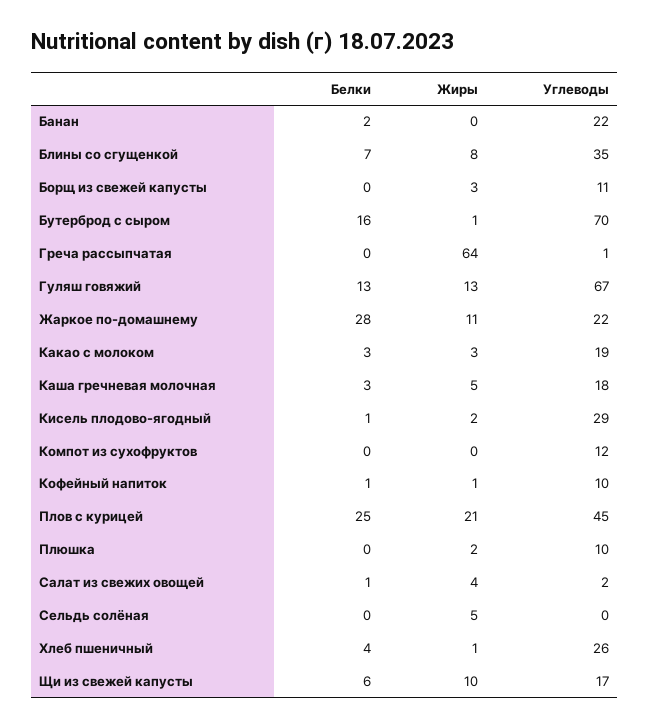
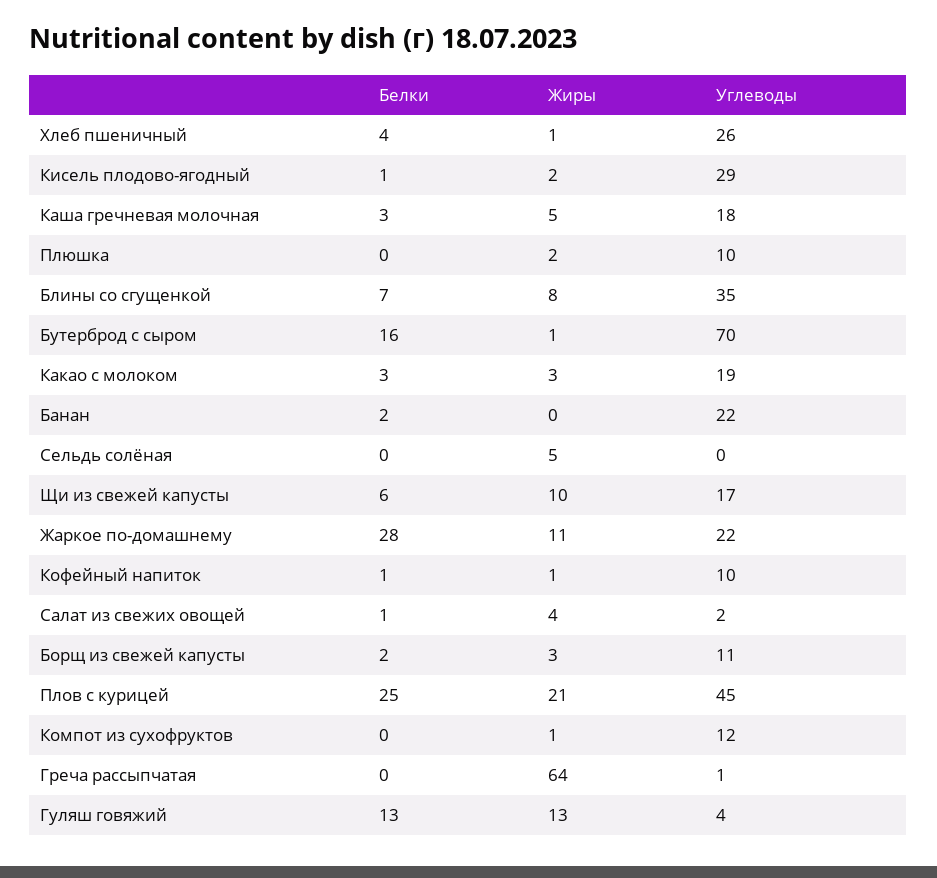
  {
    "Белки": {
      "Банан": 2,
      "Блины со сгущенкой": 7,
-     "Борщ из свежей капусты": 0,
+     "Борщ из свежей капусты": 2,
      "Бутерброд с сыром": 16,
      "Греча рассыпчатая": 0,
      "Гуляш говяжий": 13,
      "Жаркое по-домашнему": 28,
      "Какао с молоком": 3,
      "Каша гречневая молочная": 3,
      "Кисель плодово-ягодный": 1,
      "Компот из сухофруктов": 0,
      "Кофейный напиток": 1,
      "Плов с курицей": 25,
      "Плюшка": 0,
      "Салат из свежих овощей": 1,
      "Сельдь солёная": 0,
      "Хлеб пшеничный": 4,
      "Щи из свежей капусты": 6
    },
    "Жиры": {
      "Банан": 0,
      "Блины со сгущенкой": 8,
      "Борщ из свежей капусты": 3,
      "Бутерброд с сыром": 1,
      "Греча рассыпчатая": 64,
      "Гуляш говяжий": 13,
      "Жаркое по-домашнему": 11,
      "Какао с молоком": 3,
      "Каша гречневая молочная": 5,
      "Кисель плодово-ягодный": 2,
-     "Компот из сухофруктов": 0,
+     "Компот из сухофруктов": 1,
      "Кофейный напиток": 1,
      "Плов с курицей": 21,
      "Плюшка": 2,
      "Салат из свежих овощей": 4,
      "Сельдь солёная": 5,
      "Хлеб пшеничный": 1,
      "Щи из свежей капусты": 10
    },
    "Углеводы": {
      "Банан": 22,
      "Блины со сгущенкой": 35,
      "Борщ из свежей капусты": 11,
      "Бутерброд с сыром": 70,
      "Греча рассыпчатая": 1,
-     "Гуляш говяжий": 67,
+     "Гуляш говяжий": 4,
      "Жаркое по-домашнему": 22,
      "Какао с молоком": 19,
      "Каша гречневая молочная": 18,
      "Кисель плодово-ягодный": 29,
      "Компот из сухофруктов": 12,
      "Кофейный напиток": 10,
      "Плов с курицей": 45,
      "Плюшка": 10,
      "Салат из свежих овощей": 2,
      "Сельдь солёная": 0,
      "Хлеб пшеничный": 26,
      "Щи из свежей капусты": 17
    }
  }

